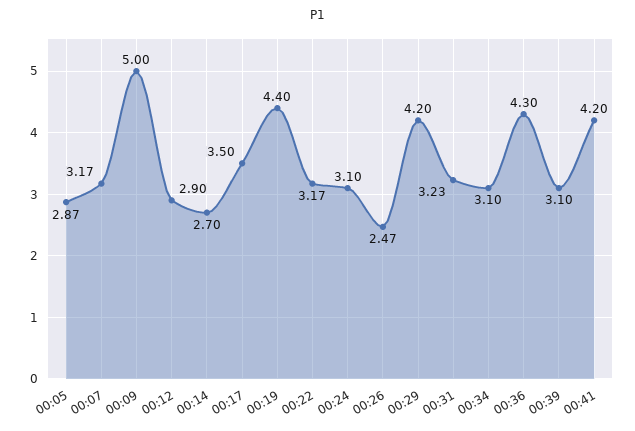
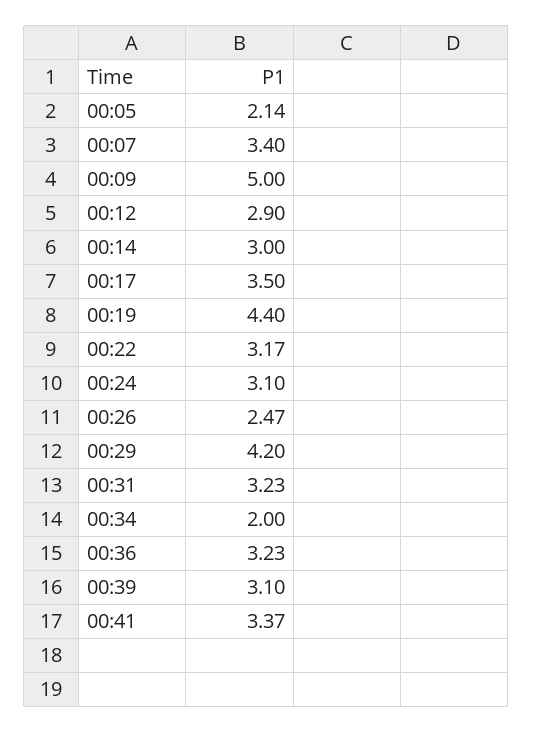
  {
-   "00:05": 2.87,
+   "00:05": 2.14,
-   "00:07": 3.17,
+   "00:07": 3.4,
    "00:09": 5,
    "00:12": 2.9,
-   "00:14": 2.7,
+   "00:14": 3,
    "00:17": 3.5,
    "00:19": 4.4,
    "00:22": 3.17,
    "00:24": 3.1,
    "00:26": 2.47,
    "00:29": 4.2,
    "00:31": 3.23,
-   "00:34": 3.1,
+   "00:34": 2,
-   "00:36": 4.3,
+   "00:36": 3.23,
    "00:39": 3.1,
-   "00:41": 4.2
+   "00:41": 3.37
  }

